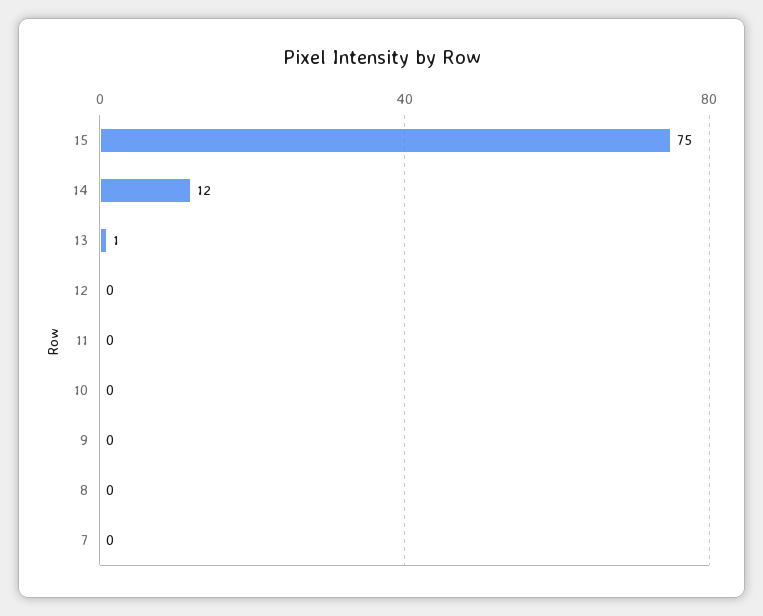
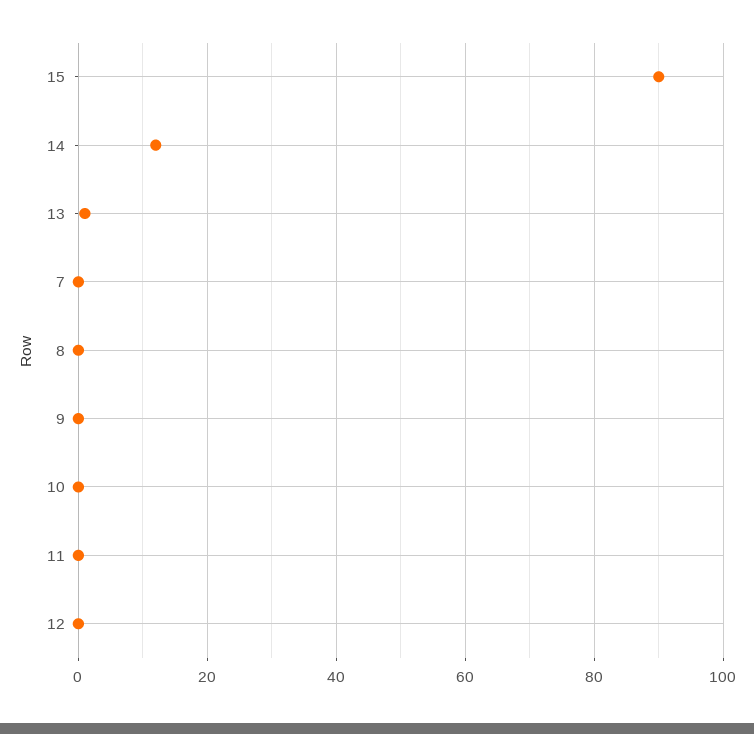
  {
-   "15": 75,
+   "15": 90,
    "14": 12,
    "13": 1,
    "12": 0,
    "11": 0,
    "10": 0,
    "9": 0,
    "8": 0,
    "7": 0
  }

